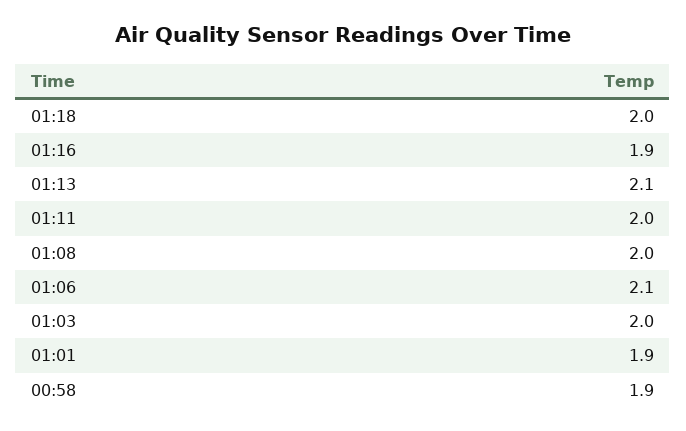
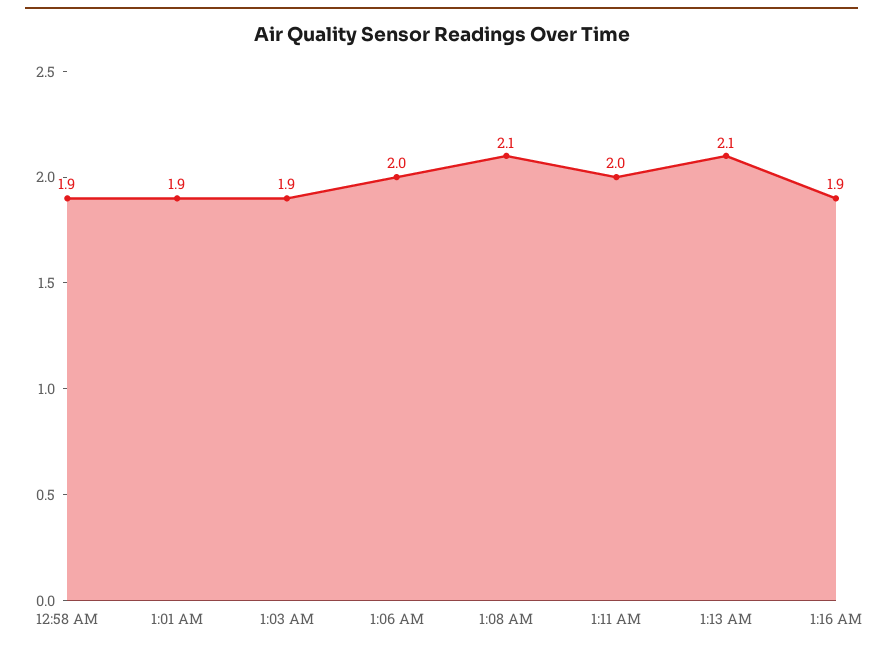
  {
-   "01:18": 2,
    "01:16": 1.9,
    "01:13": 2.1,
    "01:11": 2,
-   "01:08": 2,
+   "01:08": 2.1,
-   "01:06": 2.1,
+   "01:06": 2,
-   "01:03": 2,
+   "01:03": 1.9,
    "01:01": 1.9,
    "00:58": 1.9
  }

